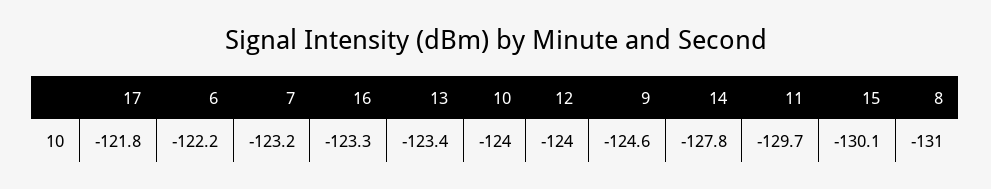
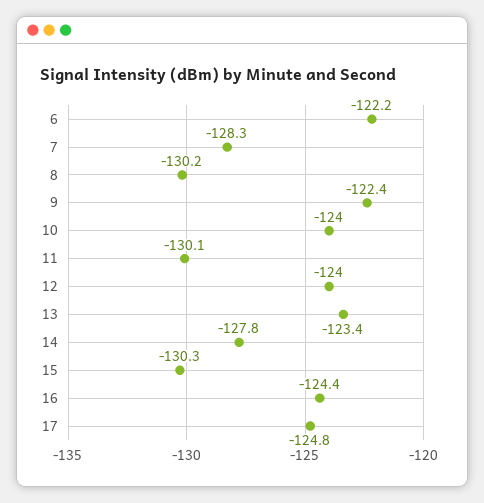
  {
-   "17": -121.8,
+   "17": -124.8,
    "6": -122.2,
-   "7": -123.2,
+   "7": -128.3,
-   "16": -123.3,
+   "16": -124.4,
    "13": -123.4,
    "10": -124,
    "12": -124,
-   "9": -124.6,
+   "9": -122.4,
    "14": -127.8,
-   "11": -129.7,
+   "11": -130.1,
-   "15": -130.1,
+   "15": -130.3,
-   "8": -131
+   "8": -130.2
  }

